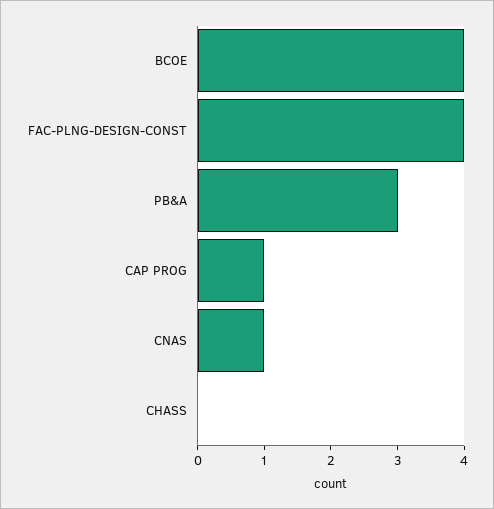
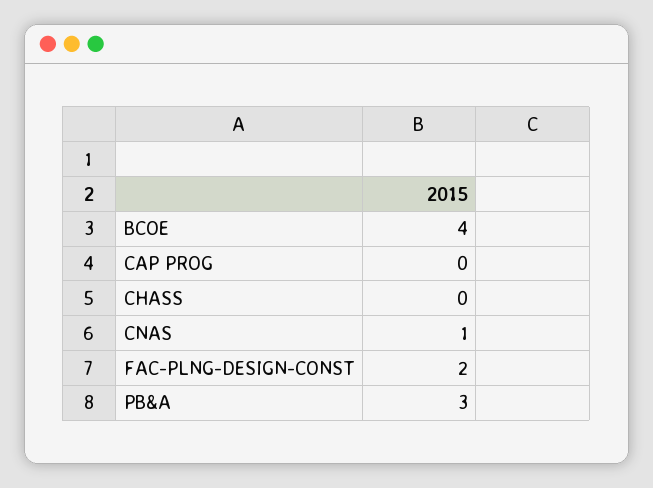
  {
    "BCOE": 4,
-   "FAC-PLNG-DESIGN-CONST": 4,
+   "FAC-PLNG-DESIGN-CONST": 2,
    "PB&A": 3,
-   "CAP PROG": 1,
+   "CAP PROG": 0,
    "CNAS": 1,
    "CHASS": 0
  }

